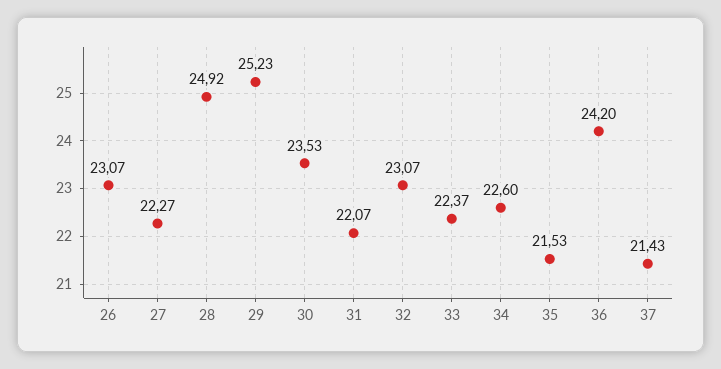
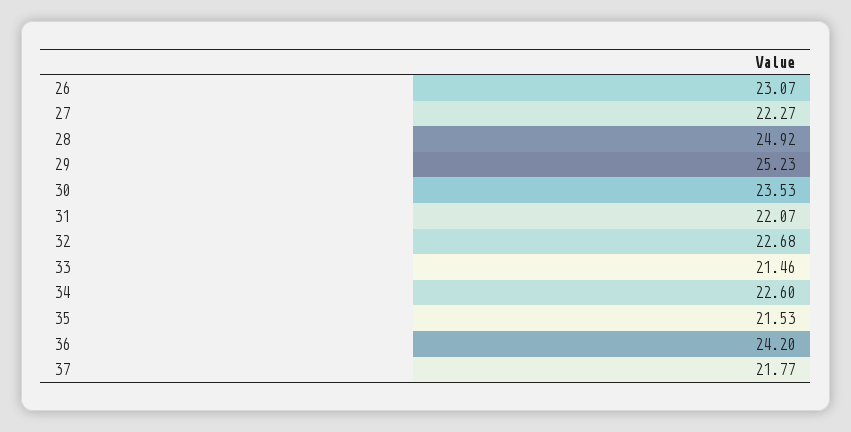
  {
    "26": 23.07,
    "27": 22.27,
    "28": 24.92,
    "29": 25.23,
    "30": 23.53,
    "31": 22.07,
-   "32": 23.07,
+   "32": 22.68,
-   "33": 22.37,
+   "33": 21.46,
    "34": 22.6,
    "35": 21.53,
    "36": 24.2,
-   "37": 21.43
+   "37": 21.77
  }

